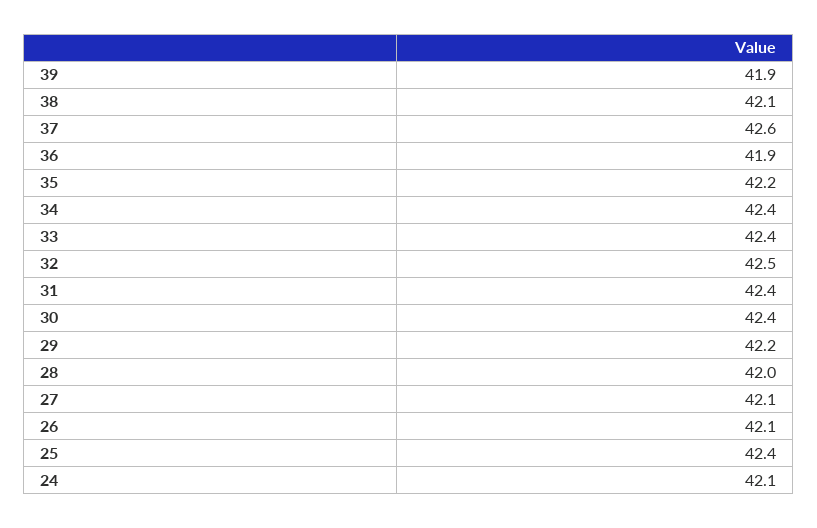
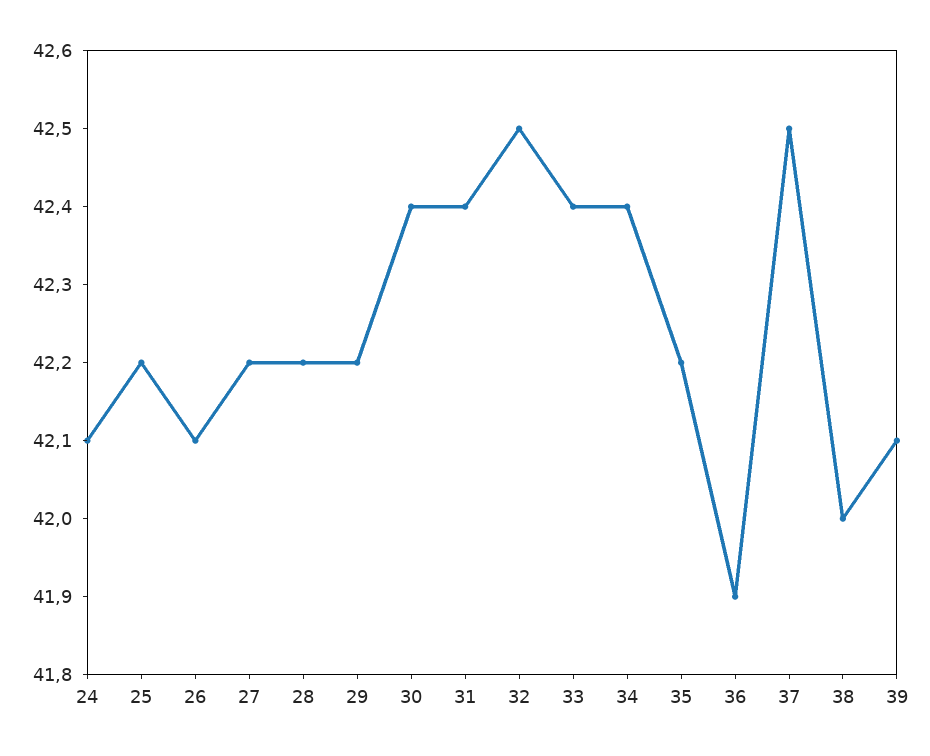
  {
-   "39": 41.9,
+   "39": 42.1,
-   "38": 42.1,
+   "38": 42,
-   "37": 42.6,
+   "37": 42.5,
    "36": 41.9,
    "35": 42.2,
    "34": 42.4,
    "33": 42.4,
    "32": 42.5,
    "31": 42.4,
    "30": 42.4,
    "29": 42.2,
-   "28": 42,
+   "28": 42.2,
-   "27": 42.1,
+   "27": 42.2,
    "26": 42.1,
-   "25": 42.4,
+   "25": 42.2,
    "24": 42.1
  }

